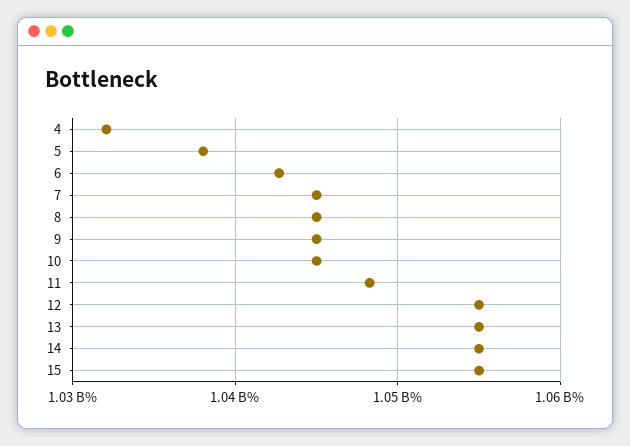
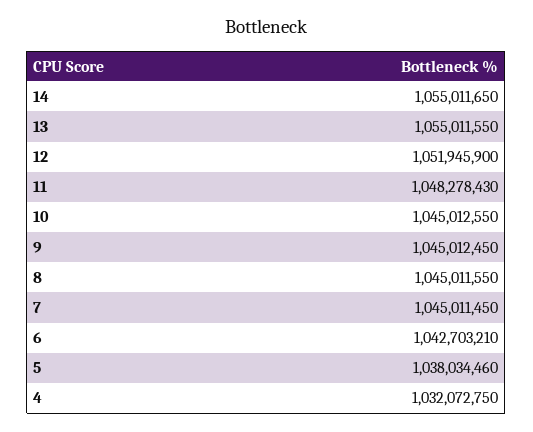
  {
    "4": 1032072750,
    "5": 1038034460,
    "6": 1042703210,
    "7": 1045011450,
    "8": 1045011550,
    "9": 1045012450,
    "10": 1045012550,
    "11": 1048278430,
-   "12": 1055000000,
+   "12": 1051945900,
    "13": 1055011550,
-   "14": 1055011650,
+   "14": 1055011650
-   "15": 1055000000
  }

